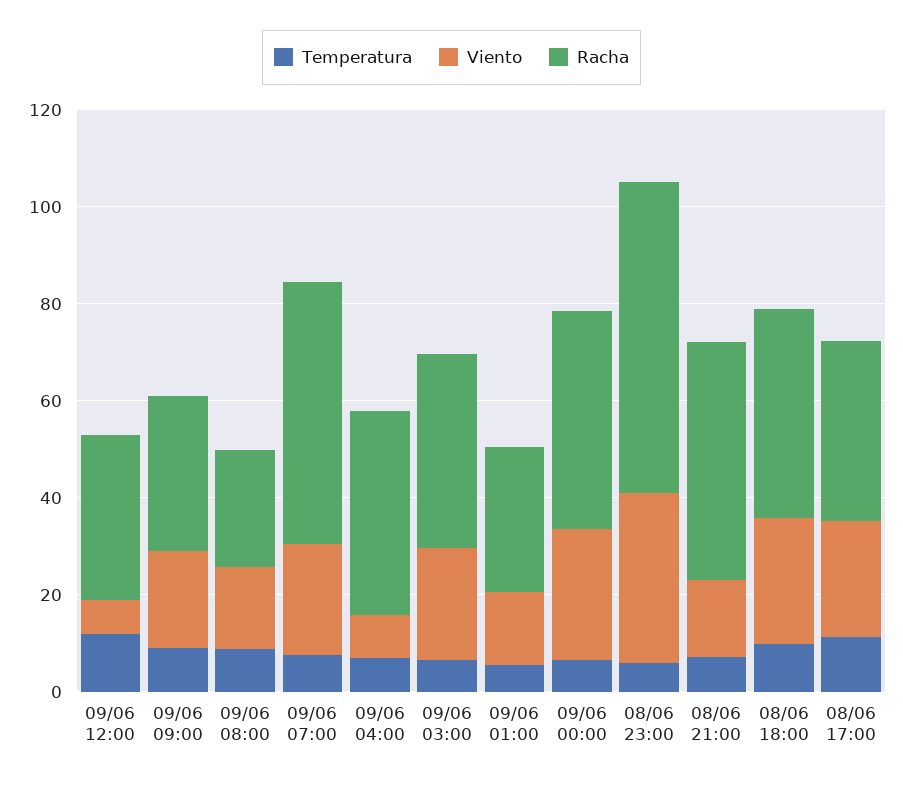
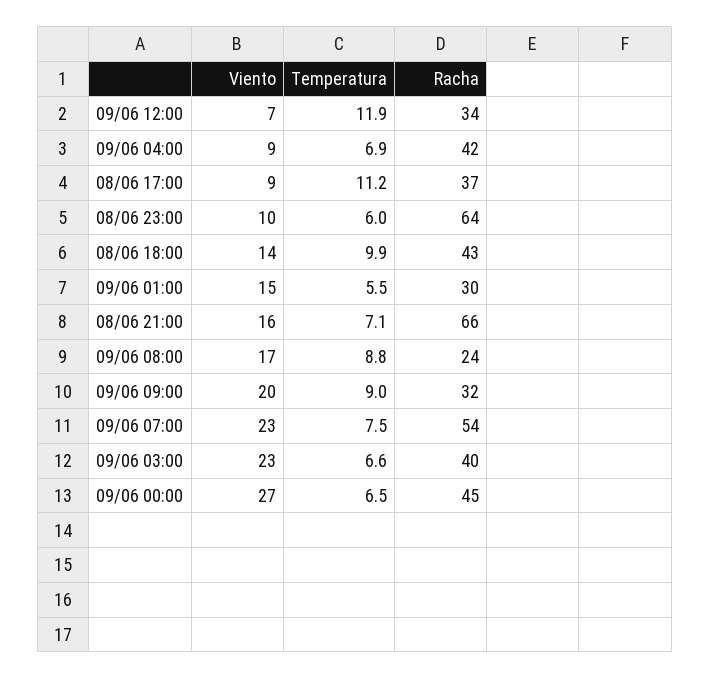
  {
    "Temperatura": {
      "09/06 12:00": 11.9,
      "09/06 09:00": 9,
      "09/06 08:00": 8.8,
      "09/06 07:00": 7.5,
      "09/06 04:00": 6.9,
      "09/06 03:00": 6.6,
      "09/06 01:00": 5.5,
      "09/06 00:00": 6.5,
      "08/06 23:00": 6,
      "08/06 21:00": 7.1,
      "08/06 18:00": 9.9,
      "08/06 17:00": 11.2
    },
    "Viento": {
      "09/06 12:00": 7,
      "09/06 09:00": 20,
      "09/06 08:00": 17,
      "09/06 07:00": 23,
      "09/06 04:00": 9,
      "09/06 03:00": 23,
      "09/06 01:00": 15,
      "09/06 00:00": 27,
-     "08/06 23:00": 35,
+     "08/06 23:00": 10,
      "08/06 21:00": 16,
-     "08/06 18:00": 25,
+     "08/06 18:00": 14,
-     "08/06 17:00": 25
+     "08/06 17:00": 9
    },
    "Racha": {
      "09/06 12:00": 34,
      "09/06 09:00": 32,
      "09/06 08:00": 24,
      "09/06 07:00": 54,
      "09/06 04:00": 42,
      "09/06 03:00": 40,
      "09/06 01:00": 30,
      "09/06 00:00": 45,
      "08/06 23:00": 64,
-     "08/06 21:00": 50,
+     "08/06 21:00": 66,
      "08/06 18:00": 43,
      "08/06 17:00": 37
    }
  }

